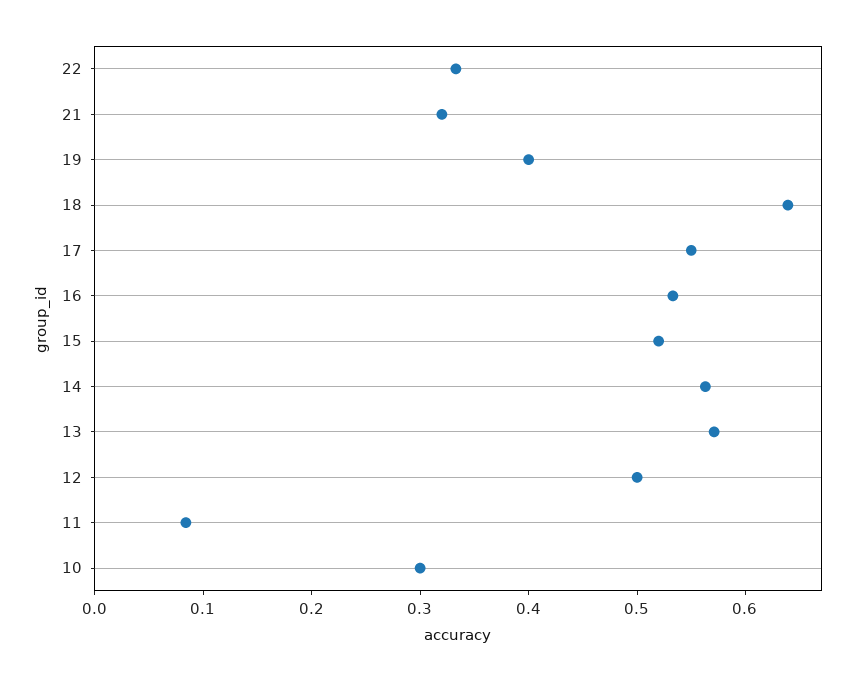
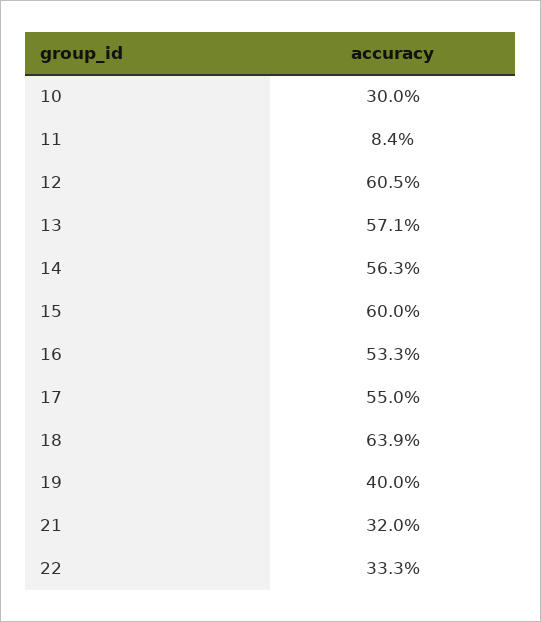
  {
    "22": 0.333,
    "21": 0.32,
    "19": 0.4,
    "18": 0.639,
    "17": 0.55,
    "16": 0.533,
-   "15": 0.52,
+   "15": 0.6,
    "14": 0.563,
    "13": 0.571,
-   "12": 0.5,
+   "12": 0.605,
    "11": 0.084,
    "10": 0.3
  }

